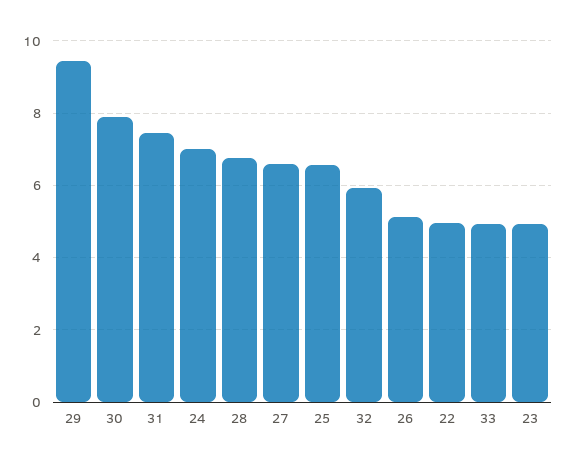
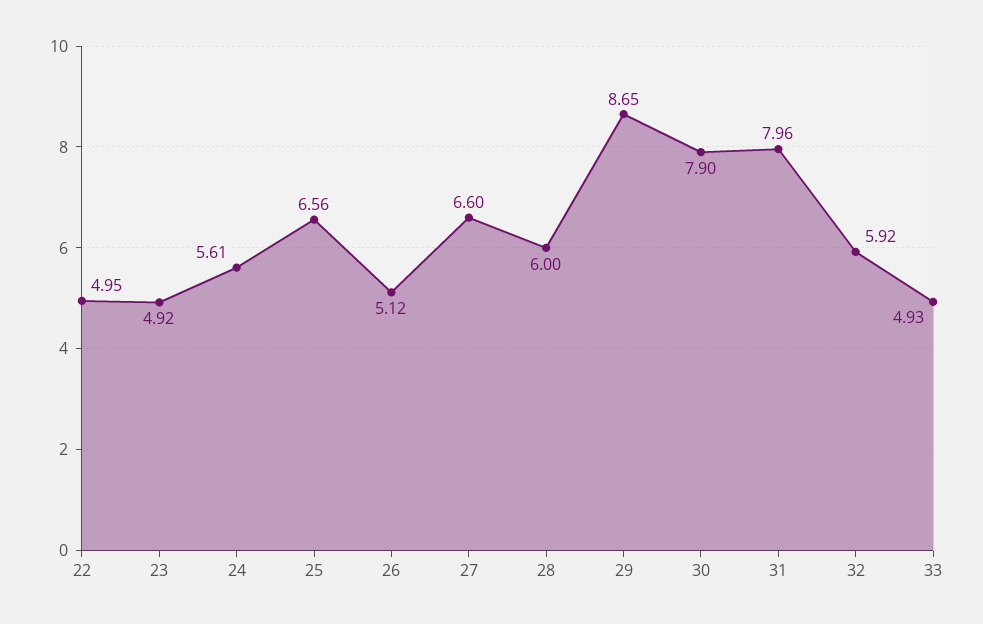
  {
-   "29": 9.4,
+   "29": 8.65,
    "30": 7.9,
-   "31": 7.4,
+   "31": 7.96,
-   "24": 7,
+   "24": 5.61,
-   "28": 6.8,
+   "28": 6,
    "27": 6.6,
    "25": 6.56,
    "32": 5.92,
    "26": 5.12,
    "22": 4.95,
    "33": 4.93,
    "23": 4.92
  }

